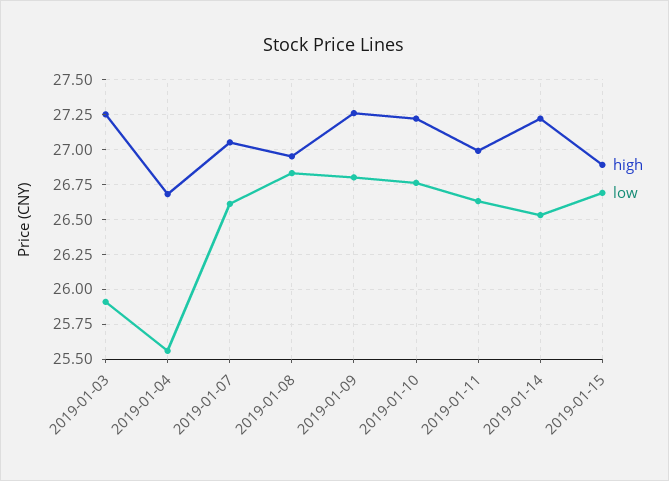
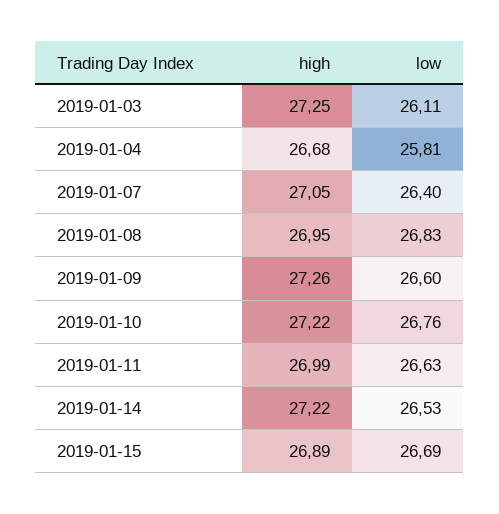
  {
    "high": {
      "2019-01-03": 27.25,
      "2019-01-04": 26.68,
      "2019-01-07": 27.05,
      "2019-01-08": 26.95,
      "2019-01-09": 27.26,
      "2019-01-10": 27.22,
      "2019-01-11": 26.99,
      "2019-01-14": 27.22,
      "2019-01-15": 26.89
    },
    "low": {
-     "2019-01-03": 25.9,
+     "2019-01-03": 26.11,
-     "2019-01-04": 25.55,
+     "2019-01-04": 25.81,
-     "2019-01-07": 26.6,
+     "2019-01-07": 26.4,
      "2019-01-08": 26.83,
-     "2019-01-09": 26.8,
+     "2019-01-09": 26.6,
      "2019-01-10": 26.76,
      "2019-01-11": 26.63,
      "2019-01-14": 26.53,
      "2019-01-15": 26.69
    }
  }

